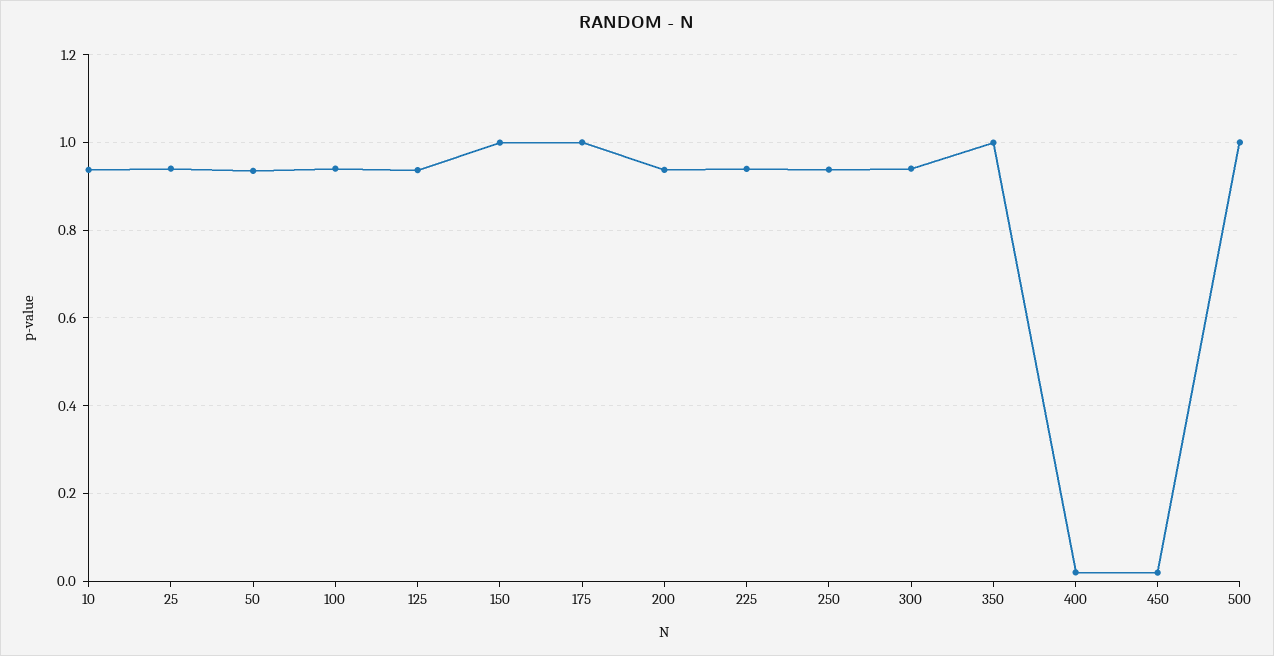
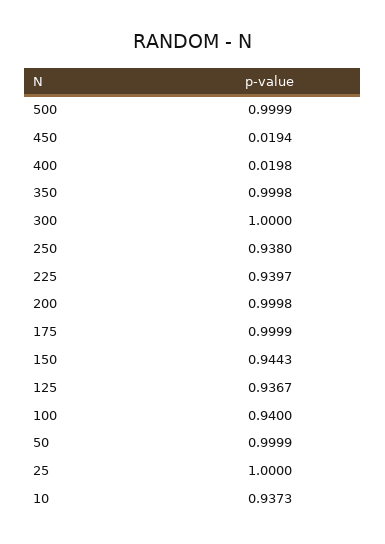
  {
    "10": 0.9373,
-   "25": 0.94,
+   "25": 1,
-   "50": 0.94,
+   "50": 0.9999,
    "100": 0.94,
    "125": 0.9367,
-   "150": 1,
+   "150": 0.9443,
    "175": 0.9999,
-   "200": 0.94,
+   "200": 0.9998,
    "225": 0.9397,
    "250": 0.938,
-   "300": 0.94,
+   "300": 1,
    "350": 0.9998,
    "400": 0.0198,
    "450": 0.0194,
    "500": 0.9999
  }

